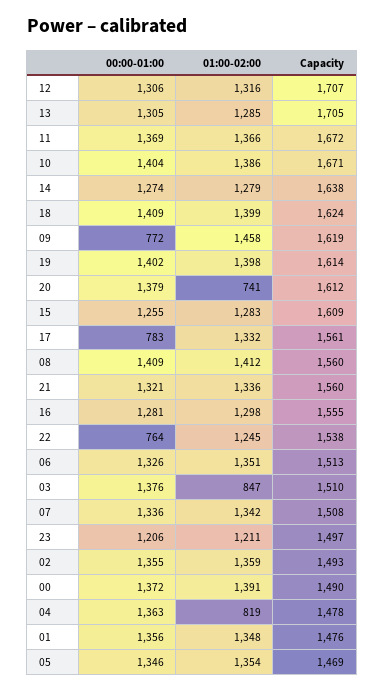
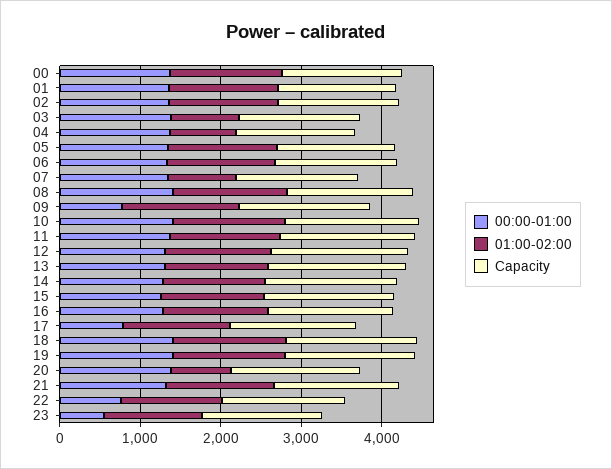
  {
    "00:00-01:00": {
      "12": 1306,
      "13": 1305,
      "11": 1369,
      "10": 1404,
      "14": 1274,
      "18": 1409,
      "09": 772,
      "19": 1402,
      "20": 1379,
      "15": 1255,
      "17": 783,
      "08": 1409,
      "21": 1321,
      "16": 1281,
      "22": 764,
      "06": 1326,
      "03": 1376,
      "07": 1336,
-     "23": 1206,
+     "23": 600,
      "02": 1355,
      "00": 1372,
      "04": 1363,
      "01": 1356,
      "05": 1346
    },
    "01:00-02:00": {
      "12": 1316,
      "13": 1285,
      "11": 1366,
      "10": 1386,
      "14": 1279,
      "18": 1399,
      "09": 1458,
      "19": 1398,
      "20": 741,
      "15": 1283,
      "17": 1332,
      "08": 1412,
      "21": 1336,
      "16": 1298,
      "22": 1245,
      "06": 1351,
      "03": 847,
-     "07": 1342,
+     "07": 800,
      "23": 1211,
      "02": 1359,
      "00": 1391,
      "04": 819,
      "01": 1348,
      "05": 1354
    },
    "Capacity": {
      "12": 1707,
      "13": 1705,
      "11": 1672,
      "10": 1671,
      "14": 1638,
      "18": 1624,
      "09": 1619,
      "19": 1614,
      "20": 1612,
      "15": 1609,
      "17": 1561,
      "08": 1560,
      "21": 1560,
      "16": 1555,
      "22": 1538,
      "06": 1513,
      "03": 1510,
      "07": 1508,
      "23": 1497,
      "02": 1493,
      "00": 1490,
      "04": 1478,
      "01": 1476,
      "05": 1469
    }
  }

